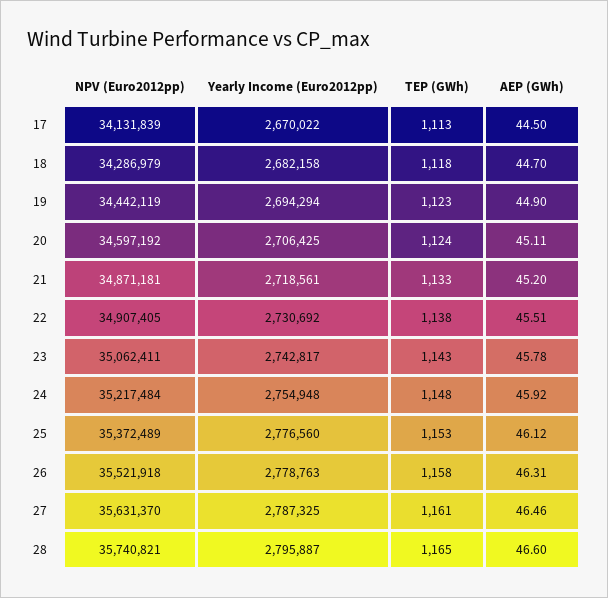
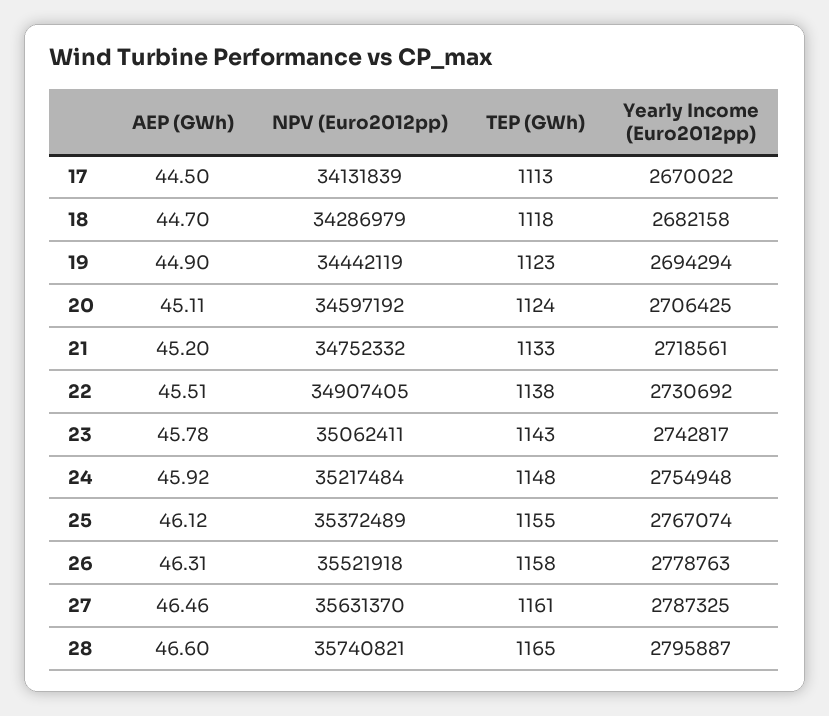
  {
    "NPV (Euro2012pp)": {
      "17": 34131839,
      "18": 34286979,
      "19": 34442119,
      "20": 34597192,
-     "21": 34871181,
+     "21": 34752332,
      "22": 34907405,
      "23": 35062411,
      "24": 35217484,
      "25": 35372489,
      "26": 35521918,
      "27": 35631370,
      "28": 35740821
    },
    "Yearly Income (Euro2012pp)": {
      "17": 2670022,
      "18": 2682158,
      "19": 2694294,
      "20": 2706425,
      "21": 2718561,
      "22": 2730692,
      "23": 2742817,
      "24": 2754948,
-     "25": 2776560,
+     "25": 2767074,
      "26": 2778763,
      "27": 2787325,
      "28": 2795887
    },
    "TEP (GWh)": {
      "17": 1113,
      "18": 1118,
      "19": 1123,
      "20": 1124,
      "21": 1133,
      "22": 1138,
      "23": 1143,
      "24": 1148,
-     "25": 1153,
+     "25": 1155,
      "26": 1158,
      "27": 1161,
      "28": 1165
    },
    "AEP (GWh)": {
      "17": 44.5,
      "18": 44.7,
      "19": 44.9,
      "20": 45.11,
      "21": 45.2,
      "22": 45.51,
      "23": 45.78,
      "24": 45.92,
      "25": 46.12,
      "26": 46.31,
      "27": 46.46,
      "28": 46.6
    }
  }

